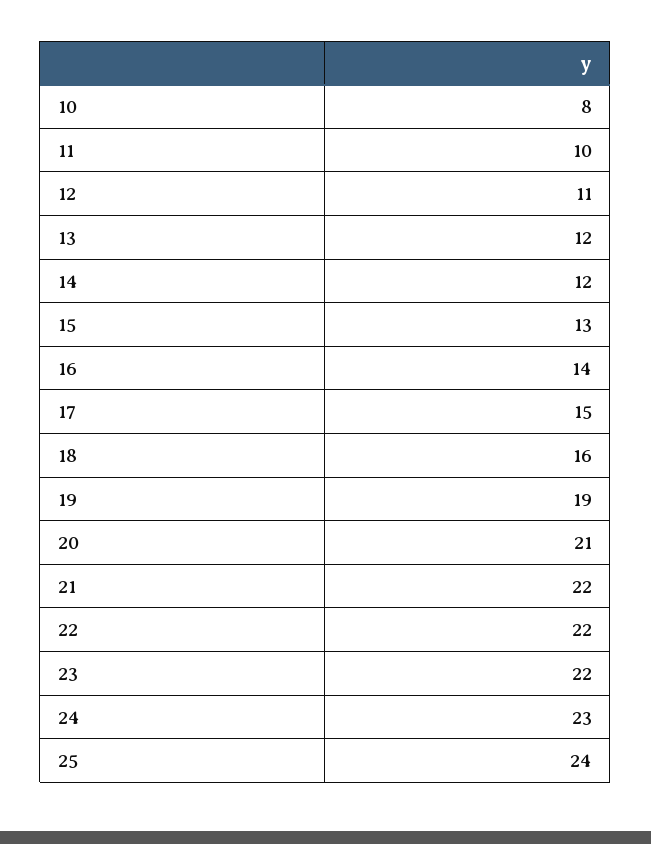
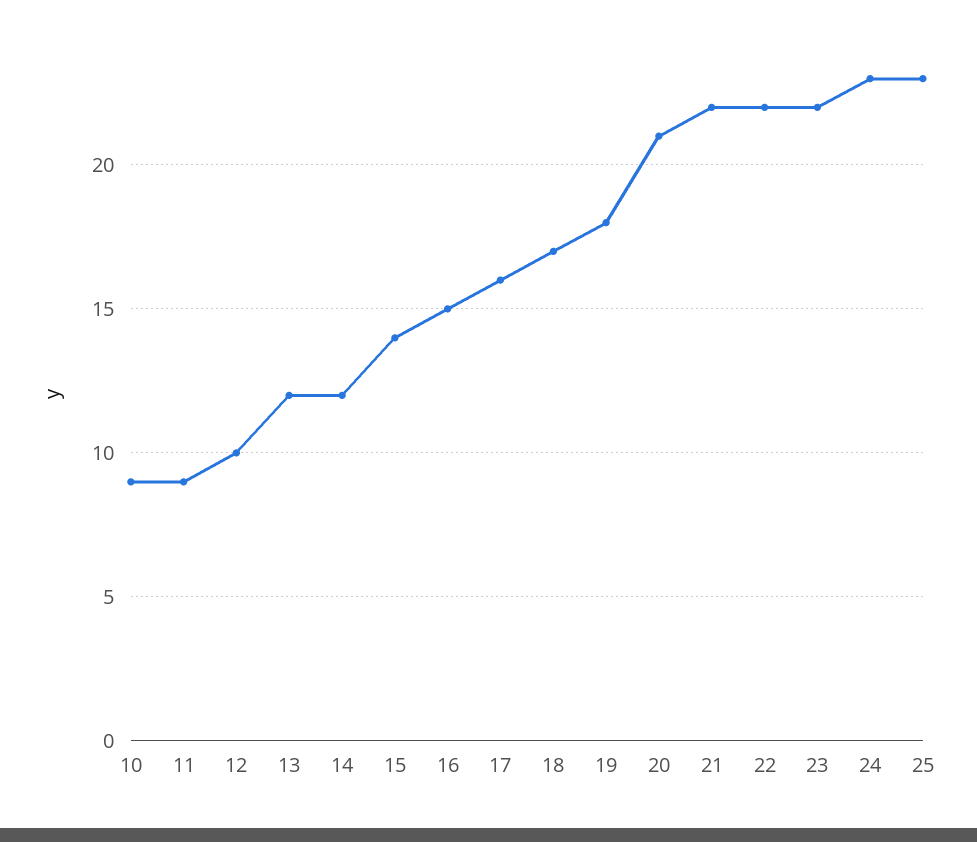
  {
-   "10": 8,
+   "10": 9,
-   "11": 10,
+   "11": 9,
-   "12": 11,
+   "12": 10,
    "13": 12,
    "14": 12,
-   "15": 13,
+   "15": 14,
-   "16": 14,
+   "16": 15,
-   "17": 15,
+   "17": 16,
-   "18": 16,
+   "18": 17,
-   "19": 19,
+   "19": 18,
    "20": 21,
    "21": 22,
    "22": 22,
    "23": 22,
    "24": 23,
-   "25": 24
+   "25": 23
  }

